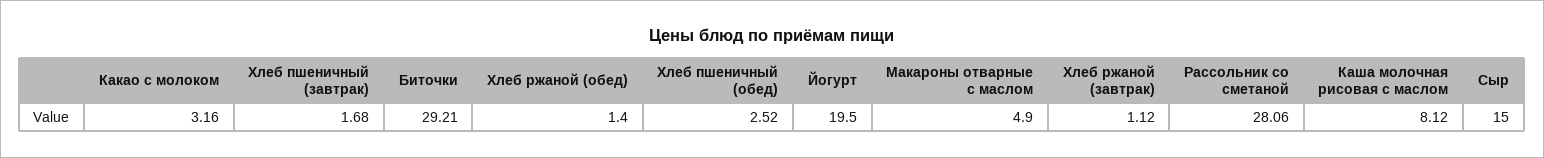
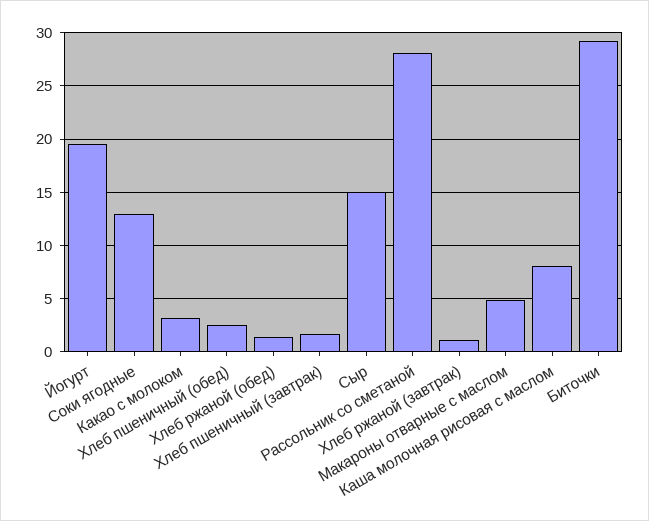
  {
    "Какао с молоком": 3.16,
    "Хлеб пшеничный (завтрак)": 1.68,
    "Биточки": 29.21,
    "Хлеб ржаной (обед)": 1.4,
    "Хлеб пшеничный (обед)": 2.52,
    "Йогурт": 19.5,
    "Макароны отварные с маслом": 4.9,
    "Хлеб ржаной (завтрак)": 1.12,
    "Рассольник со сметаной": 28.06,
    "Каша молочная рисовая с маслом": 8.12,
-   "Сыр": 15
+   "Сыр": 15,
+   "Соки ягодные": 13
  }

